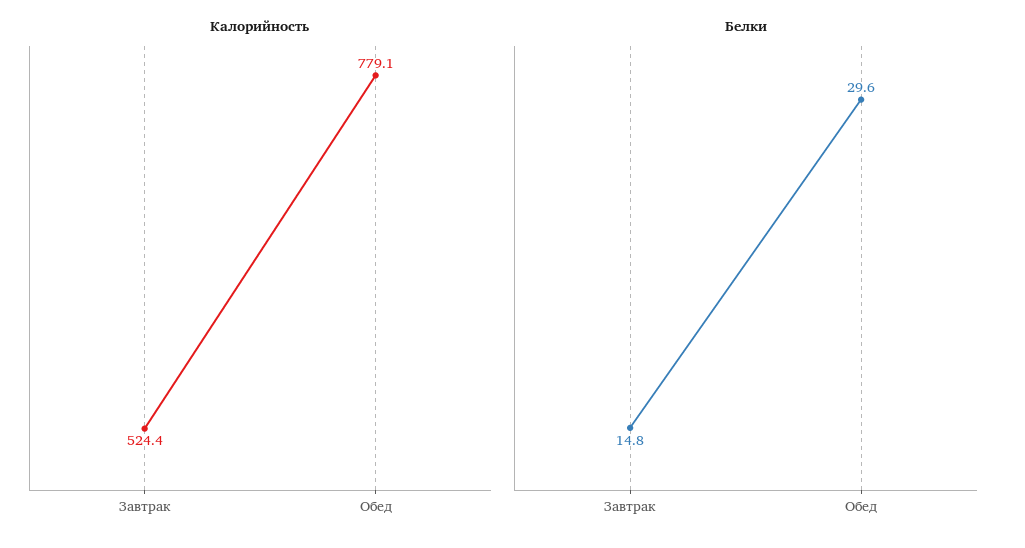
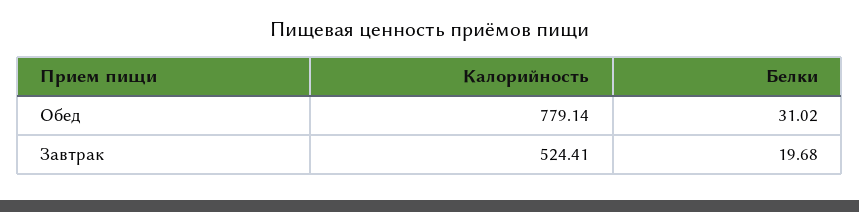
  {
    "Калорийность": {
      "Завтрак": 524.41,
      "Обед": 779.14
    },
    "Белки": {
-     "Завтрак": 14.8,
+     "Завтрак": 19.68,
-     "Обед": 29.6
+     "Обед": 31.02
    }
  }

